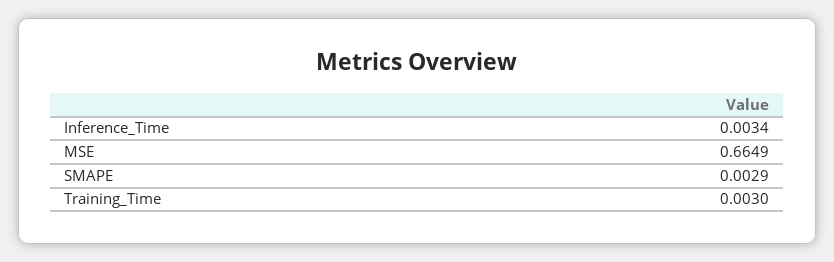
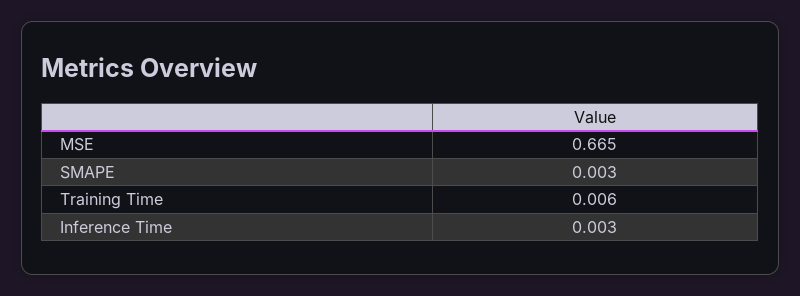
  {
    "Inference_Time": 0.0034,
    "MSE": 0.6649,
    "SMAPE": 0.0029,
-   "Training_Time": 0.003
+   "Training_Time": 0.006
  }

